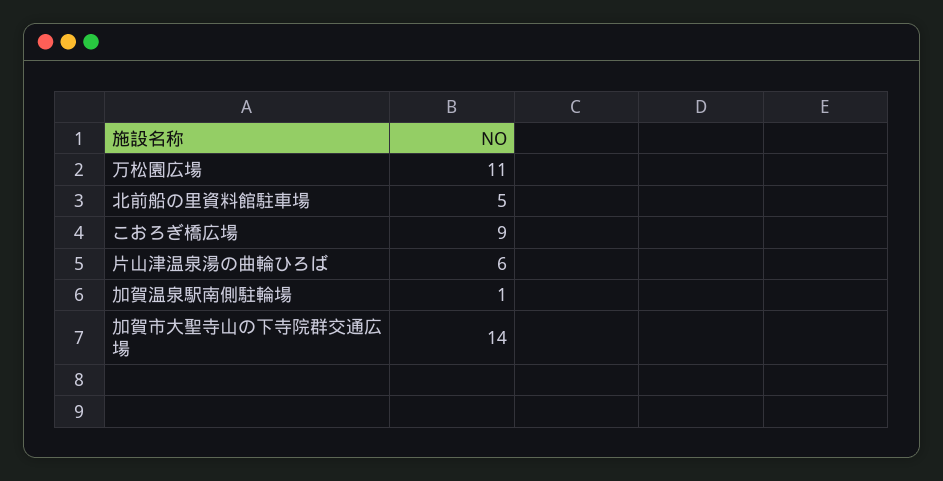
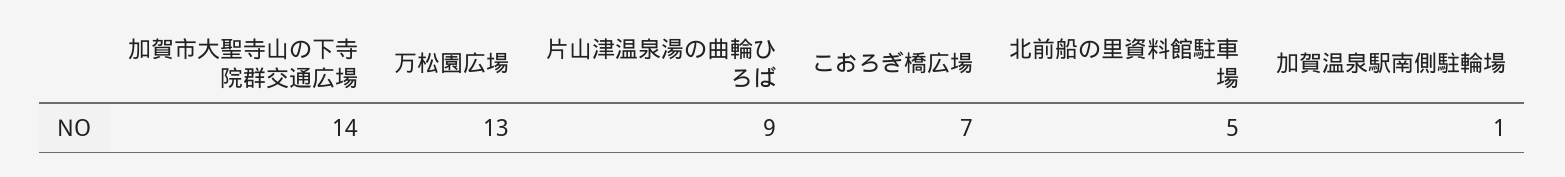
  {
-   "万松園広場": 11,
+   "万松園広場": 13,
    "北前船の里資料館駐車場": 5,
-   "こおろぎ橋広場": 9,
+   "こおろぎ橋広場": 7,
-   "片山津温泉湯の曲輪ひろば": 6,
+   "片山津温泉湯の曲輪ひろば": 9,
    "加賀温泉駅南側駐輪場": 1,
    "加賀市大聖寺山の下寺院群交通広場": 14
  }

